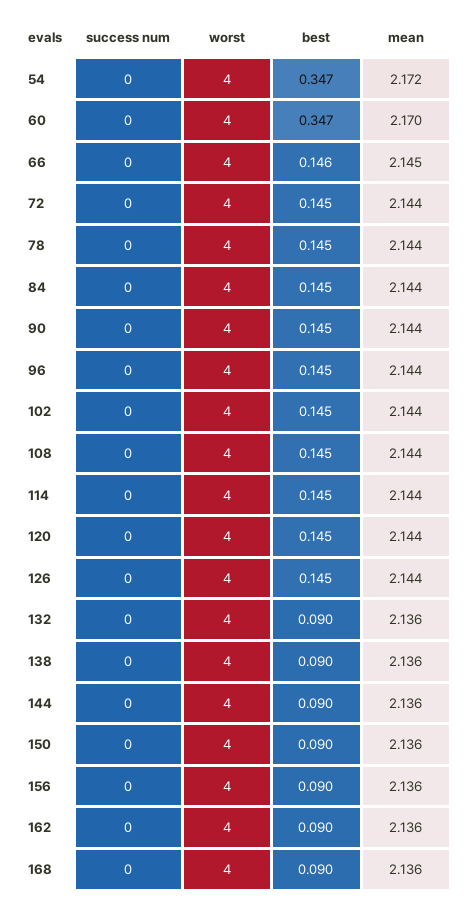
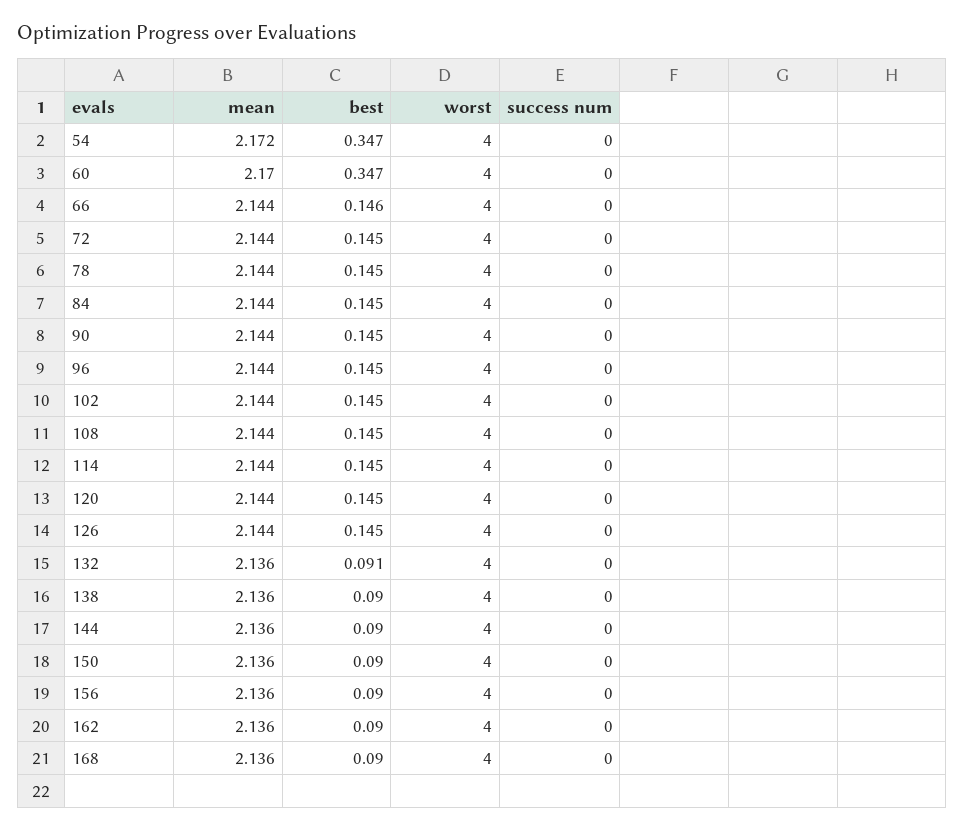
  {
    "success num": {
      "54": 0,
      "60": 0,
      "66": 0,
      "72": 0,
      "78": 0,
      "84": 0,
      "90": 0,
      "96": 0,
      "102": 0,
      "108": 0,
      "114": 0,
      "120": 0,
      "126": 0,
      "132": 0,
      "138": 0,
      "144": 0,
      "150": 0,
      "156": 0,
      "162": 0,
      "168": 0
    },
    "worst": {
      "54": 4,
      "60": 4,
      "66": 4,
      "72": 4,
      "78": 4,
      "84": 4,
      "90": 4,
      "96": 4,
      "102": 4,
      "108": 4,
      "114": 4,
      "120": 4,
      "126": 4,
      "132": 4,
      "138": 4,
      "144": 4,
      "150": 4,
      "156": 4,
      "162": 4,
      "168": 4
    },
    "best": {
      "54": 0.347,
      "60": 0.347,
      "66": 0.146,
      "72": 0.145,
      "78": 0.145,
      "84": 0.145,
      "90": 0.145,
      "96": 0.145,
      "102": 0.145,
      "108": 0.145,
      "114": 0.145,
      "120": 0.145,
      "126": 0.145,
-     "132": 0.09,
+     "132": 0.091,
      "138": 0.09,
      "144": 0.09,
      "150": 0.09,
      "156": 0.09,
      "162": 0.09,
      "168": 0.09
    },
    "mean": {
      "54": 2.172,
      "60": 2.17,
-     "66": 2.145,
+     "66": 2.144,
      "72": 2.144,
      "78": 2.144,
      "84": 2.144,
      "90": 2.144,
      "96": 2.144,
      "102": 2.144,
      "108": 2.144,
      "114": 2.144,
      "120": 2.144,
      "126": 2.144,
      "132": 2.136,
      "138": 2.136,
      "144": 2.136,
      "150": 2.136,
      "156": 2.136,
      "162": 2.136,
      "168": 2.136
    }
  }

